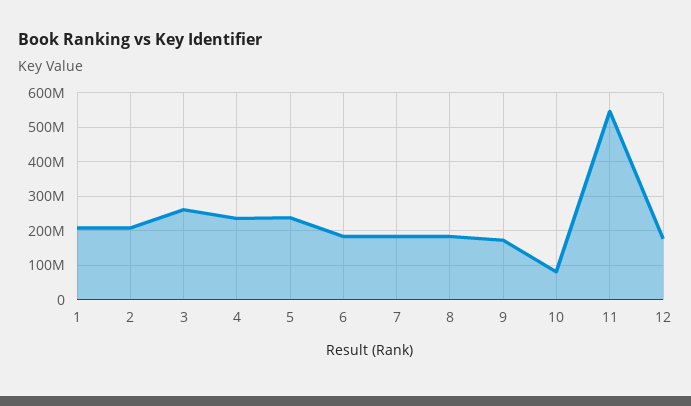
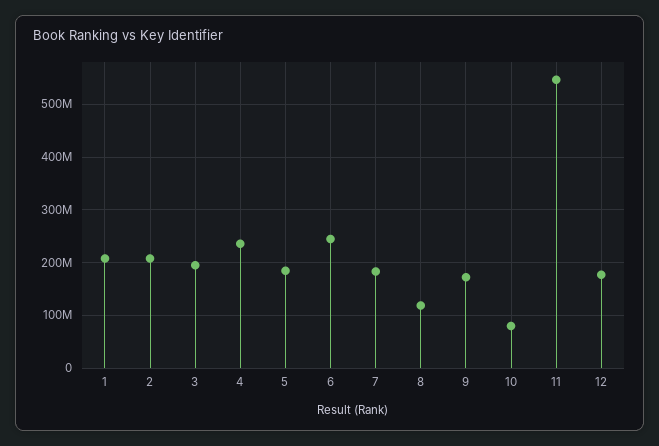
  {
    "1": 200000000,
    "2": 200000000,
-   "3": 260000000,
+   "3": 200000000,
    "4": 240000000,
-   "5": 240000000,
+   "5": 180000000,
-   "6": 180000000,
+   "6": 240000000,
    "7": 180000000,
-   "8": 180000000,
+   "8": 120000000,
    "9": 180000000,
    "10": 80000000,
    "11": 540000000,
    "12": 180000000
  }

